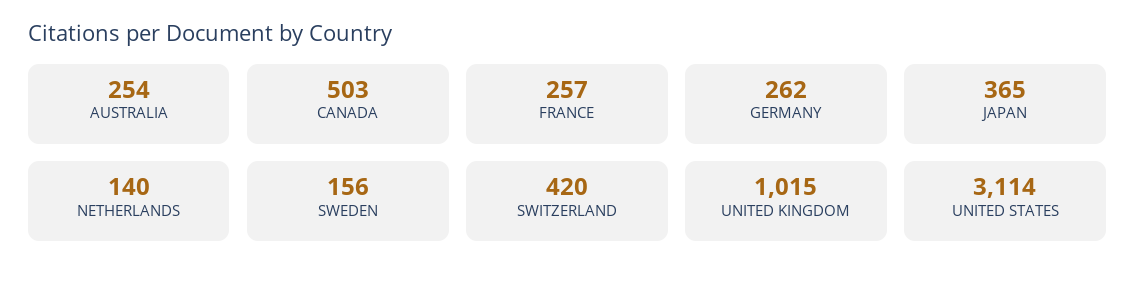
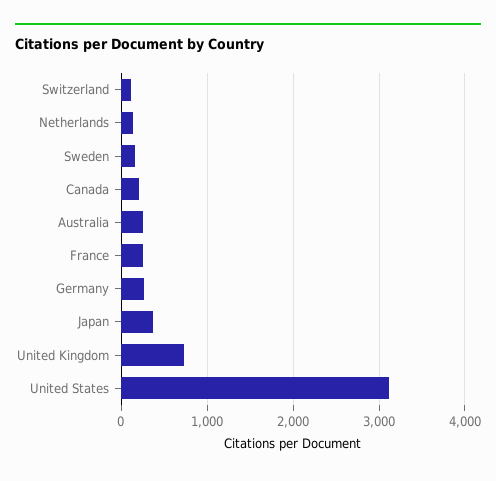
  {
    "AUSTRALIA": 254,
-   "CANADA": 503,
+   "CANADA": 200,
    "FRANCE": 257,
    "GERMANY": 262,
    "JAPAN": 365,
    "NETHERLANDS": 140,
    "SWEDEN": 156,
-   "SWITZERLAND": 420,
+   "SWITZERLAND": 100,
-   "UNITED KINGDOM": 1015,
+   "UNITED KINGDOM": 700,
    "UNITED STATES": 3114
  }

